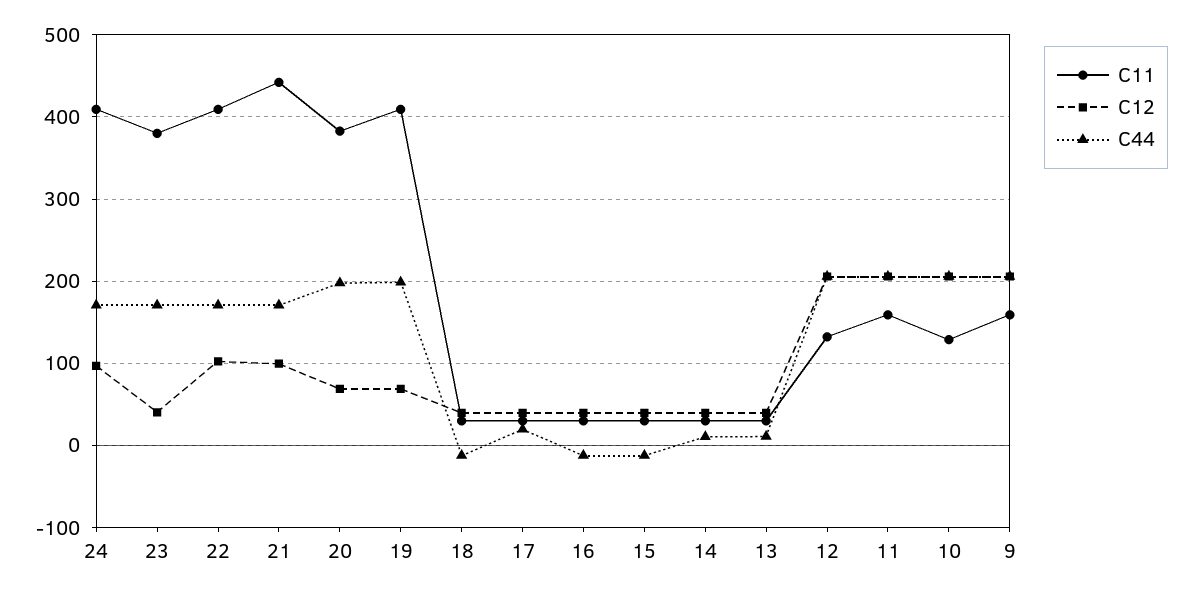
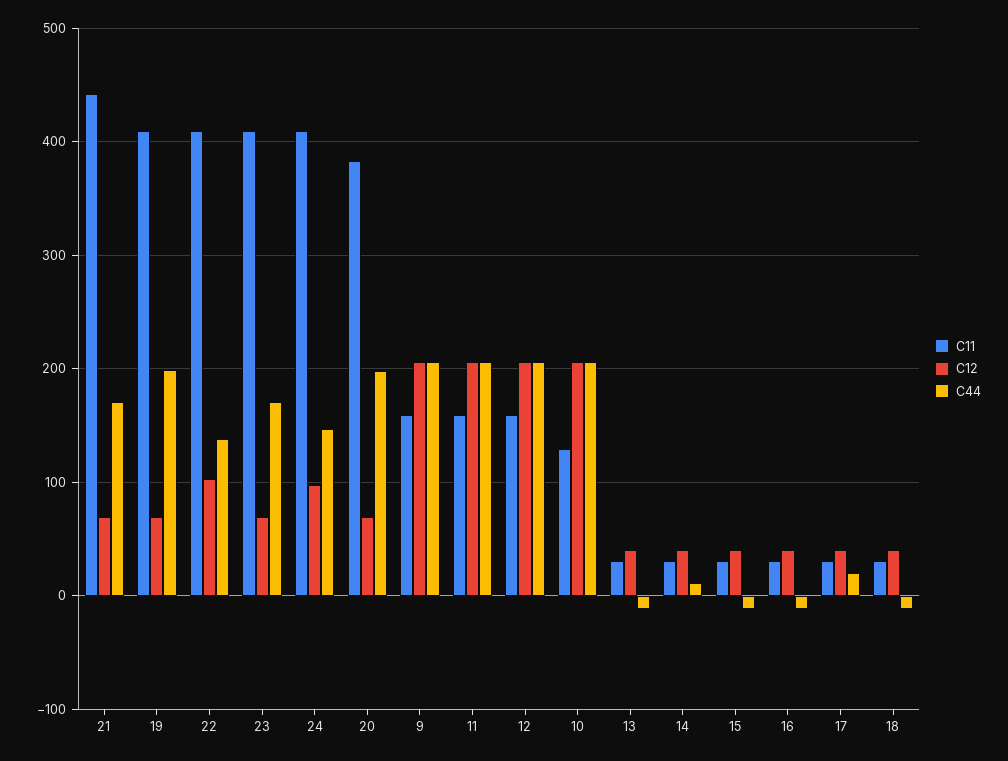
  {
    "C11": {
      "24": 410,
-     "23": 380,
+     "23": 410,
      "22": 410,
      "21": 440,
      "20": 380,
      "19": 410,
      "18": 30,
      "17": 30,
      "16": 30,
      "15": 30,
      "14": 30,
      "13": 30,
-     "12": 130,
+     "12": 160,
      "11": 160,
      "10": 130,
      "9": 160
    },
    "C12": {
      "24": 100,
-     "23": 40,
+     "23": 70,
      "22": 100,
-     "21": 100,
+     "21": 70,
      "20": 70,
      "19": 70,
      "18": 40,
      "17": 40,
      "16": 40,
      "15": 40,
      "14": 40,
      "13": 40,
      "12": 210,
      "11": 210,
      "10": 210,
      "9": 210
    },
    "C44": {
-     "24": 170,
+     "24": 150,
      "23": 170,
-     "22": 170,
+     "22": 140,
      "21": 170,
      "20": 200,
      "19": 200,
      "18": -10,
      "17": 20,
      "16": -10,
      "15": -10,
      "14": 10,
-     "13": 10,
+     "13": -10,
      "12": 210,
      "11": 210,
      "10": 210,
      "9": 210
    }
  }

